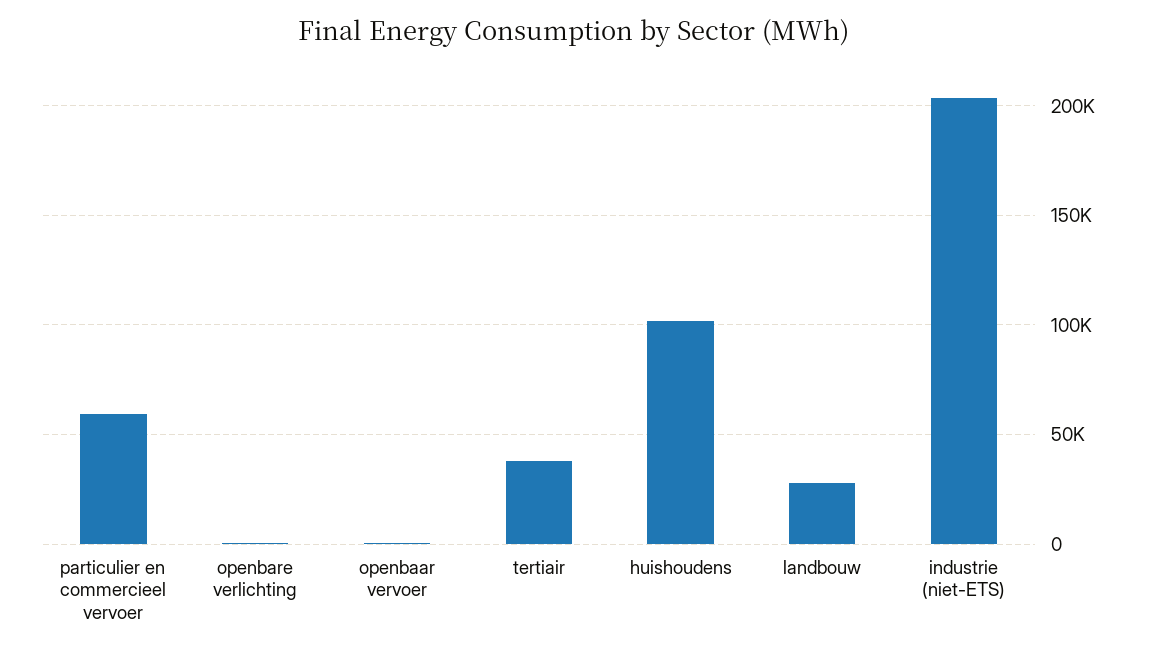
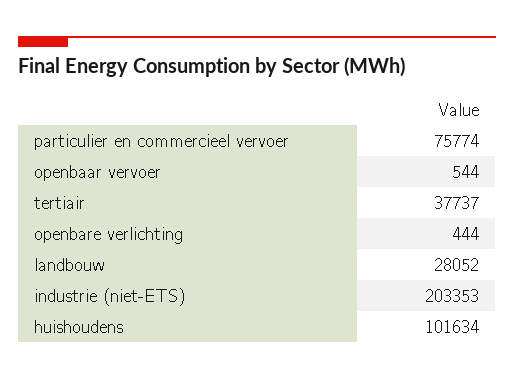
  {
-   "particulier en commercieel vervoer": 60000,
+   "particulier en commercieel vervoer": 75774,
    "openbare verlichting": 444,
    "openbaar vervoer": 544,
    "tertiair": 37737,
    "huishoudens": 101634,
    "landbouw": 28052,
    "industrie (niet-ETS)": 203353
  }

